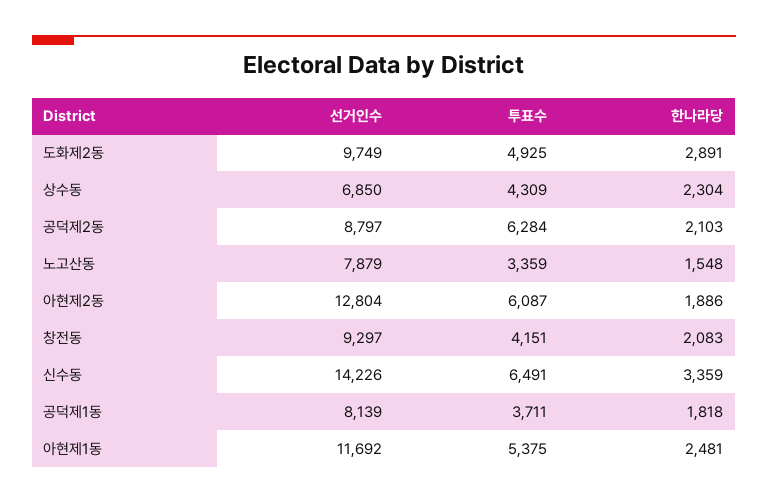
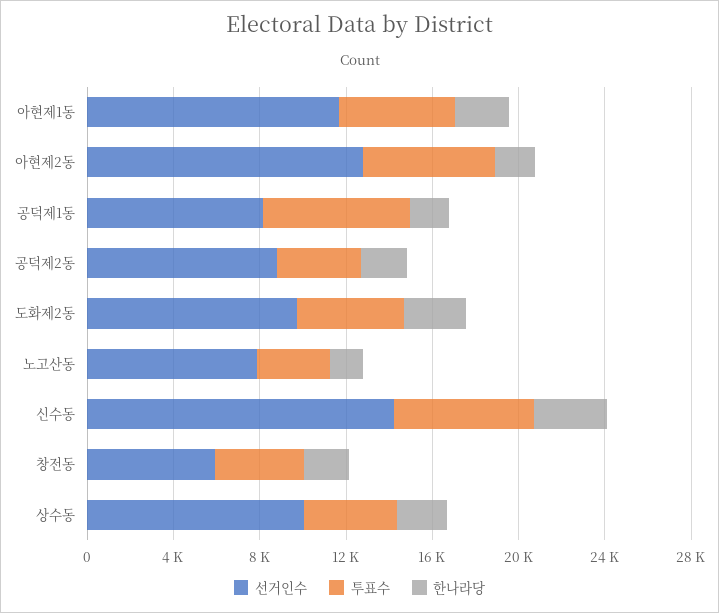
  {
    "선거인수": {
      "도화제2동": 9749,
-     "상수동": 6850,
+     "상수동": 10000,
      "공덕제2동": 8797,
      "노고산동": 7879,
      "아현제2동": 12804,
-     "창전동": 9297,
+     "창전동": 6000,
      "신수동": 14226,
      "공덕제1동": 8139,
      "아현제1동": 11692
    },
    "투표수": {
      "도화제2동": 4925,
      "상수동": 4309,
-     "공덕제2동": 6284,
+     "공덕제2동": 4000,
      "노고산동": 3359,
      "아현제2동": 6087,
      "창전동": 4151,
      "신수동": 6491,
-     "공덕제1동": 3711,
+     "공덕제1동": 7000,
      "아현제1동": 5375
    },
    "한나라당": {
      "도화제2동": 2891,
      "상수동": 2304,
      "공덕제2동": 2103,
      "노고산동": 1548,
      "아현제2동": 1886,
      "창전동": 2083,
      "신수동": 3359,
      "공덕제1동": 1818,
      "아현제1동": 2481
    }
  }

